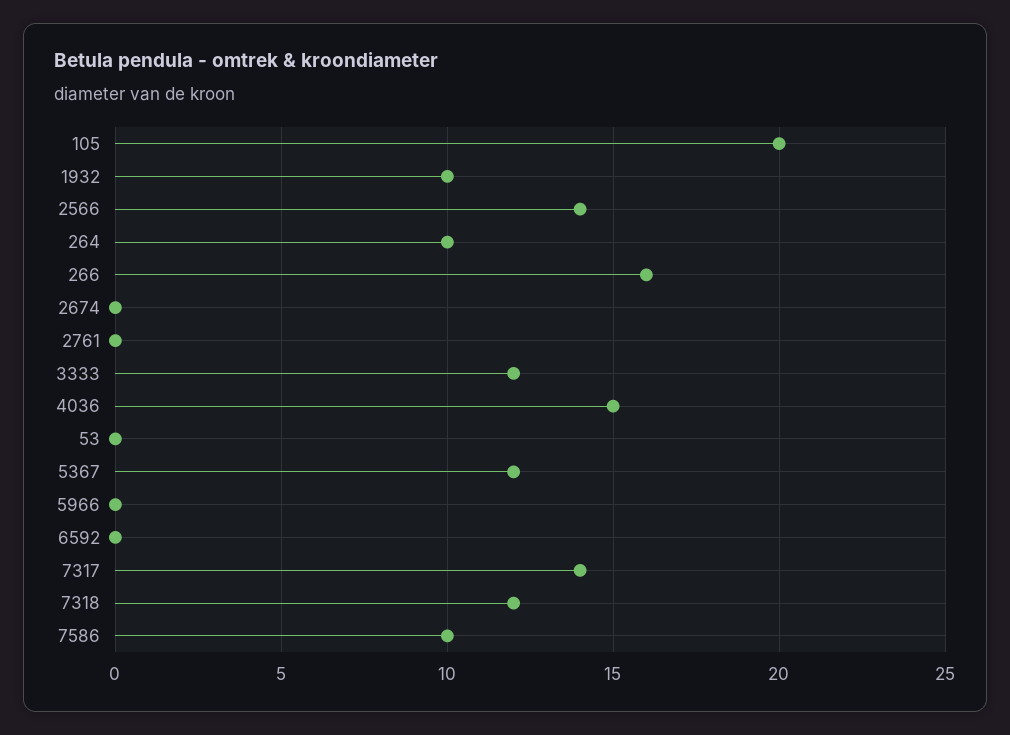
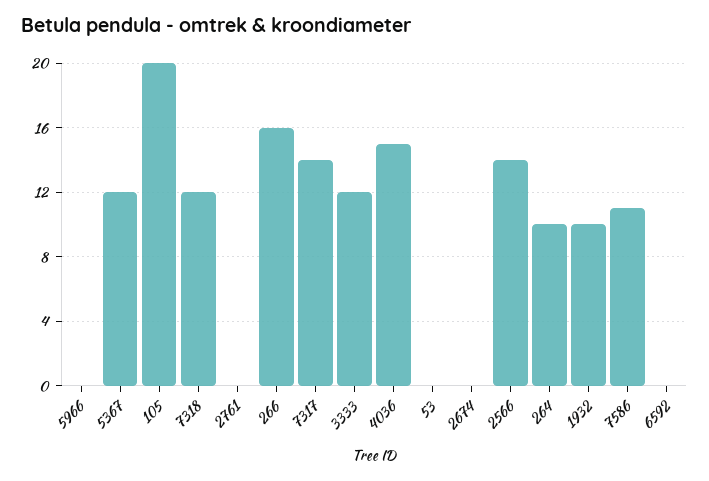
  {
    "105": 20,
    "1932": 10,
    "2566": 14,
    "264": 10,
    "266": 16,
    "2674": 0,
    "2761": 0,
    "3333": 12,
    "4036": 15,
    "53": 0,
    "5367": 12,
    "5966": 0,
    "6592": 0,
    "7317": 14,
    "7318": 12,
-   "7586": 10
+   "7586": 11
  }

